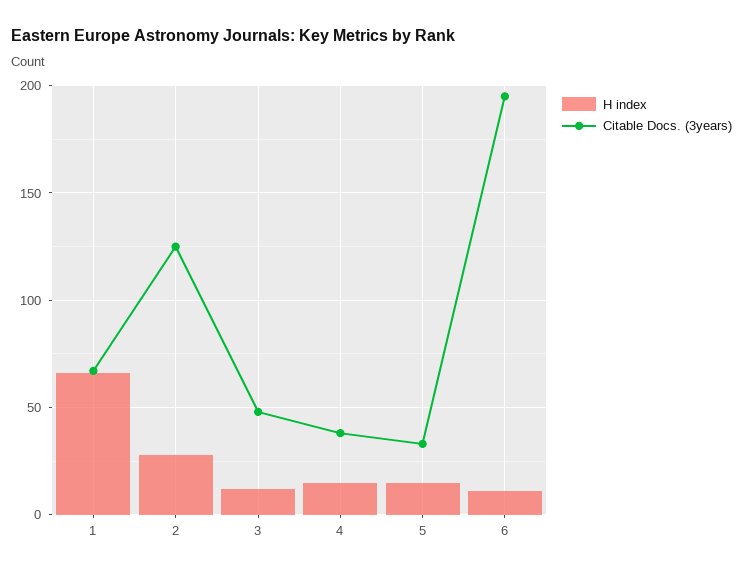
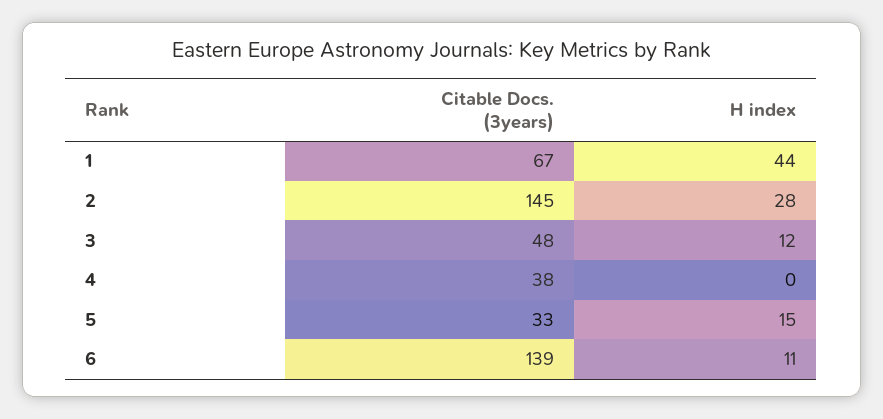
  {
    "H index": {
-     "1": 65,
+     "1": 44,
      "2": 28,
      "3": 12,
-     "4": 15,
+     "4": 0,
      "5": 15,
      "6": 11
    },
    "Citable Docs. (3years)": {
      "1": 67,
-     "2": 125,
+     "2": 145,
      "3": 48,
      "4": 38,
      "5": 33,
-     "6": 195
+     "6": 139
    }
  }

